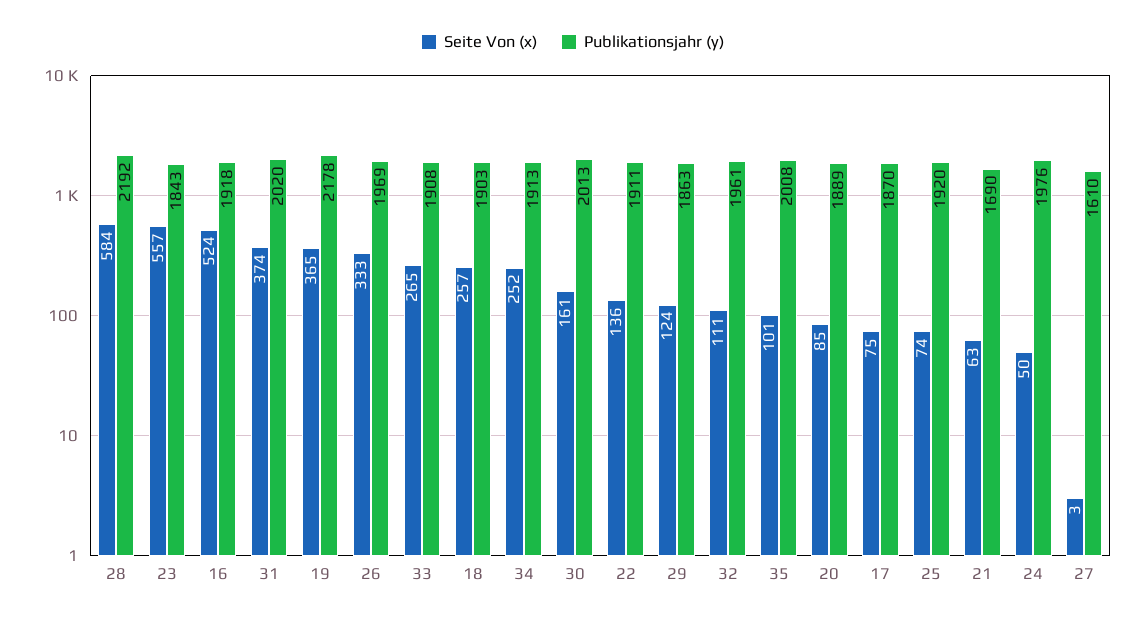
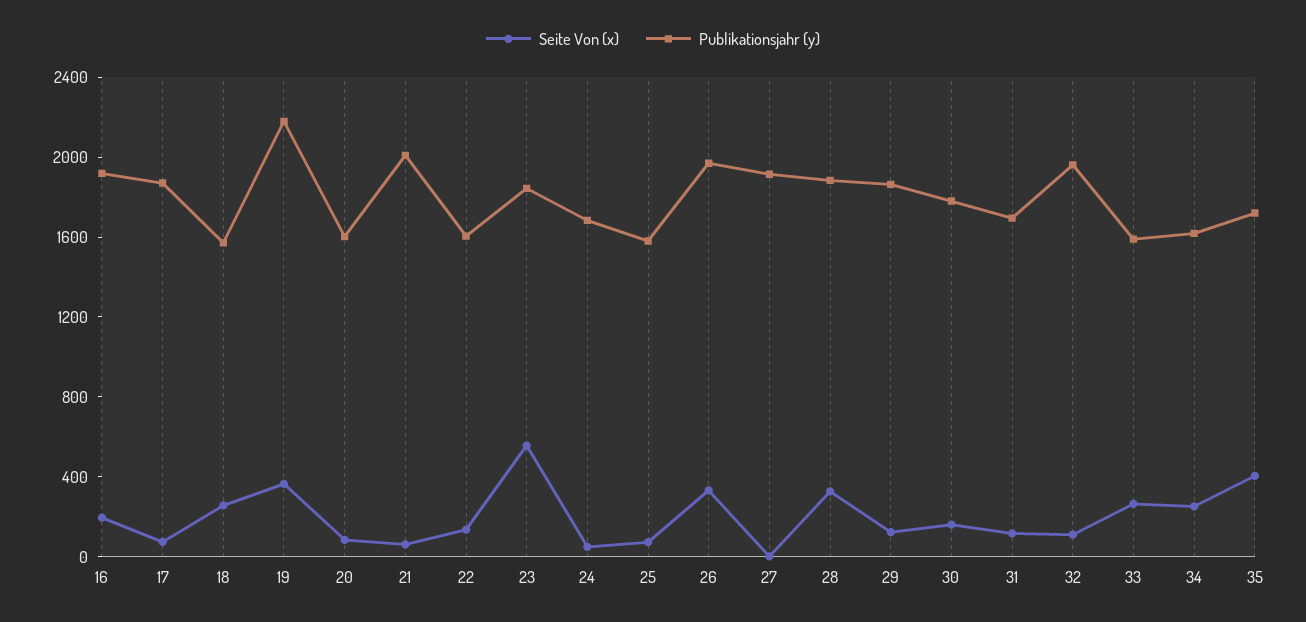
  {
    "Seite Von (x)": {
-     "28": 584,
+     "28": 300,
      "23": 557,
-     "16": 524,
+     "16": 200,
-     "31": 374,
+     "31": 100,
      "19": 365,
      "26": 333,
      "33": 265,
      "18": 257,
      "34": 252,
      "30": 161,
      "22": 136,
      "29": 124,
      "32": 111,
-     "35": 101,
+     "35": 400,
      "20": 85,
      "17": 75,
      "25": 74,
      "21": 63,
      "24": 50,
      "27": 3
    },
    "Publikationsjahr (y)": {
-     "28": 2192,
+     "28": 1900,
      "23": 1843,
      "16": 1918,
-     "31": 2020,
+     "31": 1700,
      "19": 2178,
      "26": 1969,
-     "33": 1908,
+     "33": 1600,
-     "18": 1903,
+     "18": 1600,
-     "34": 1913,
+     "34": 1600,
-     "30": 2013,
+     "30": 1800,
-     "22": 1911,
+     "22": 1600,
      "29": 1863,
      "32": 1961,
-     "35": 2008,
+     "35": 1700,
-     "20": 1889,
+     "20": 1600,
      "17": 1870,
-     "25": 1920,
+     "25": 1600,
-     "21": 1690,
+     "21": 2000,
-     "24": 1976,
+     "24": 1700,
-     "27": 1610
+     "27": 1900
    }
  }

